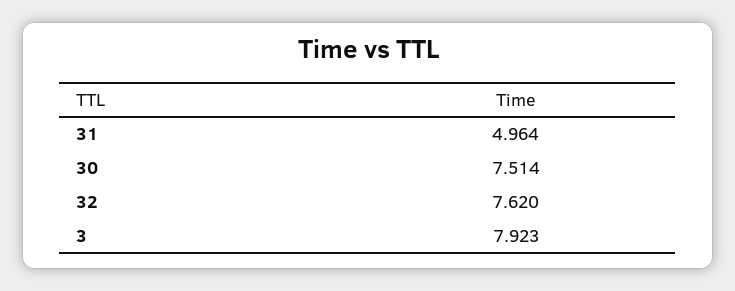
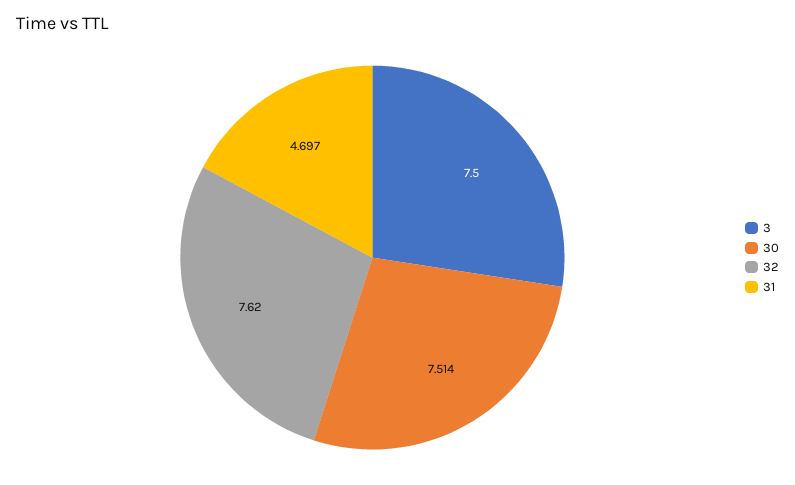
  {
-   "31": 4.964,
+   "31": 4.697,
    "30": 7.514,
    "32": 7.62,
-   "3": 7.923
+   "3": 7.5
  }

